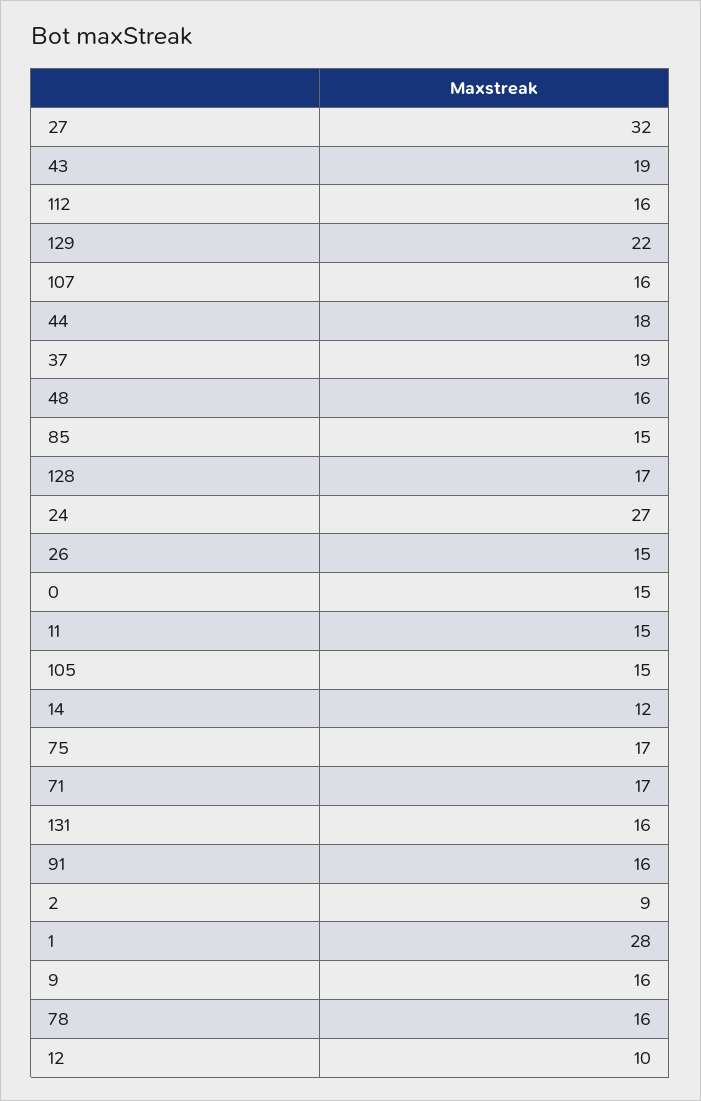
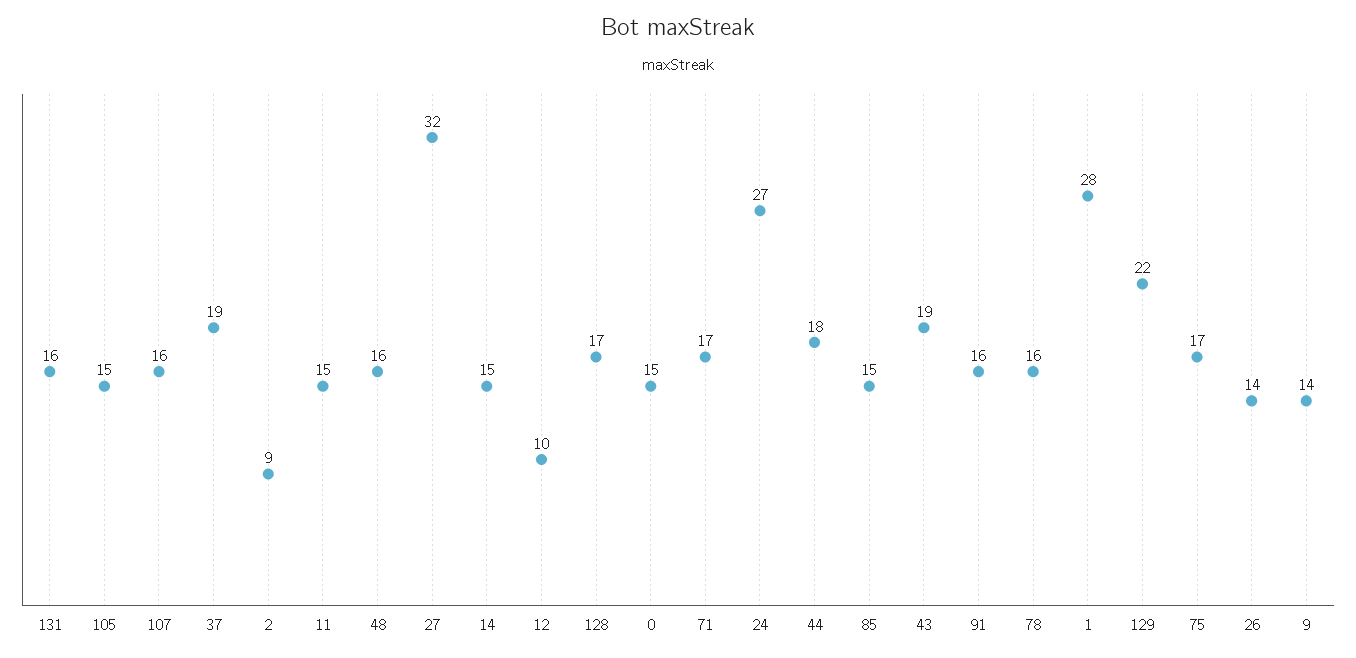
  {
    "27": 32,
    "43": 19,
-   "112": 16,
    "129": 22,
    "107": 16,
    "44": 18,
    "37": 19,
    "48": 16,
    "85": 15,
    "128": 17,
    "24": 27,
-   "26": 15,
+   "26": 14,
    "0": 15,
    "11": 15,
    "105": 15,
-   "14": 12,
+   "14": 15,
    "75": 17,
    "71": 17,
    "131": 16,
    "91": 16,
    "2": 9,
    "1": 28,
-   "9": 16,
+   "9": 14,
    "78": 16,
    "12": 10
  }

